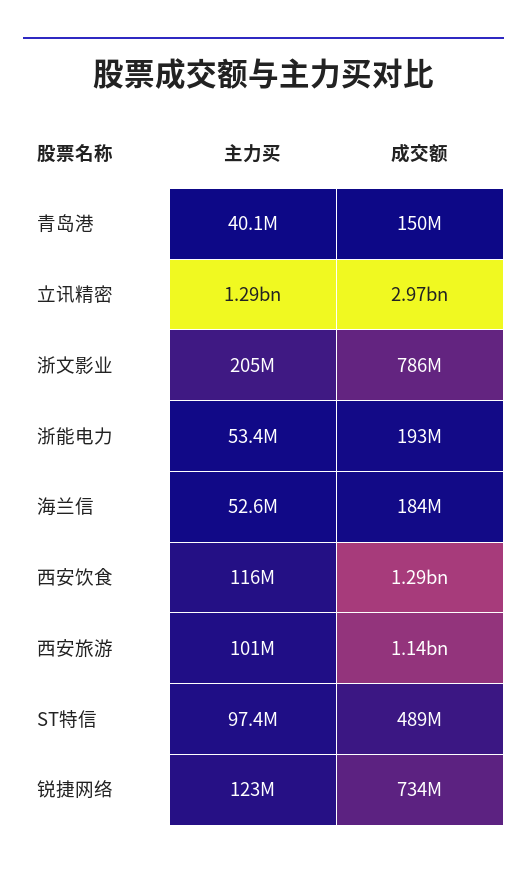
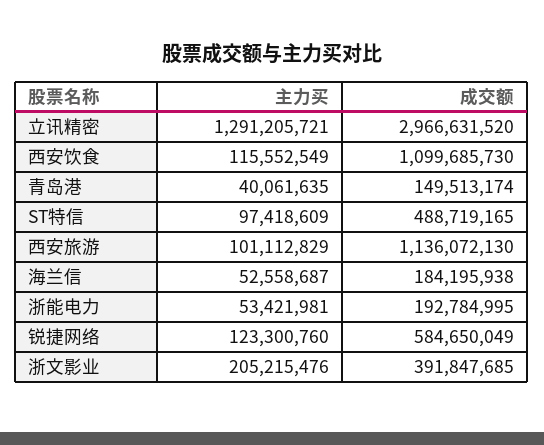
  {
    "主力买": {
      "青岛港": 40061635,
      "立讯精密": 1291205721,
      "浙文影业": 205215476,
      "浙能电力": 53421981,
      "海兰信": 52558687,
      "西安饮食": 115552549,
      "西安旅游": 101112829,
      "ST特信": 97418609,
      "锐捷网络": 123300760
    },
    "成交额": {
      "青岛港": 149513174,
      "立讯精密": 2966631520,
-     "浙文影业": 786000000,
+     "浙文影业": 391847685,
      "浙能电力": 192784995,
      "海兰信": 184195938,
-     "西安饮食": 1290000000,
+     "西安饮食": 1099685730,
      "西安旅游": 1136072130,
      "ST特信": 488719165,
-     "锐捷网络": 734000000
+     "锐捷网络": 584650049
    }
  }

